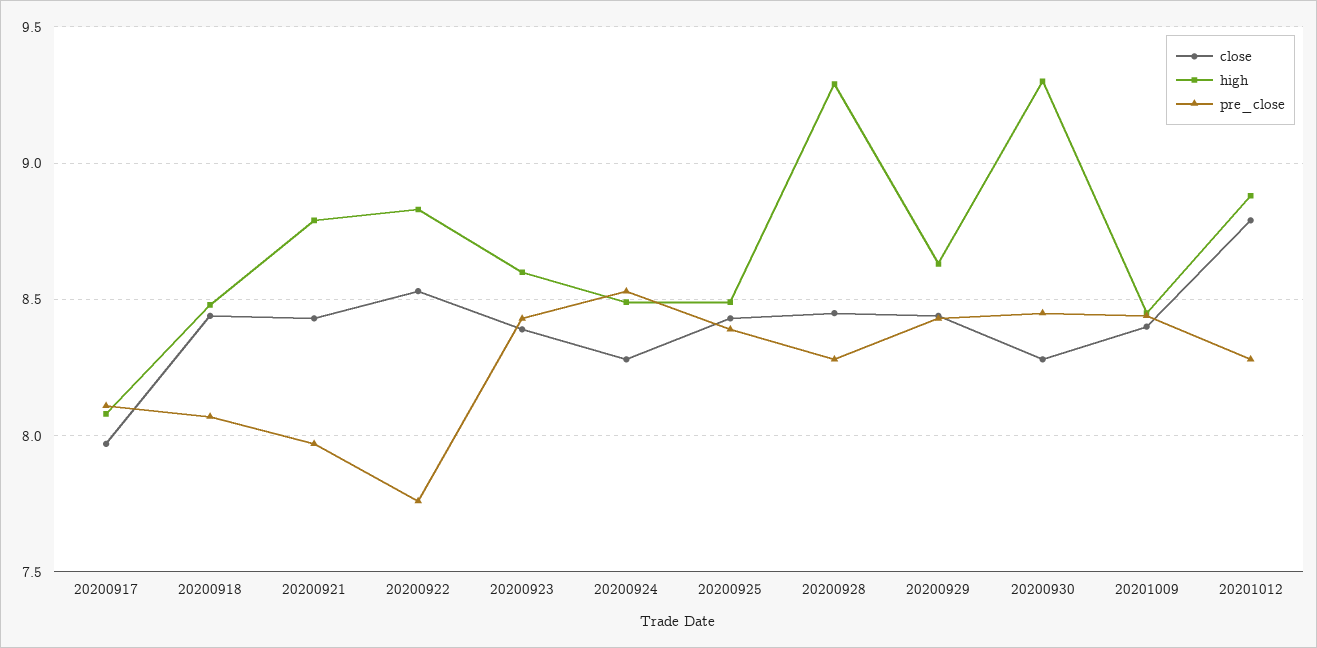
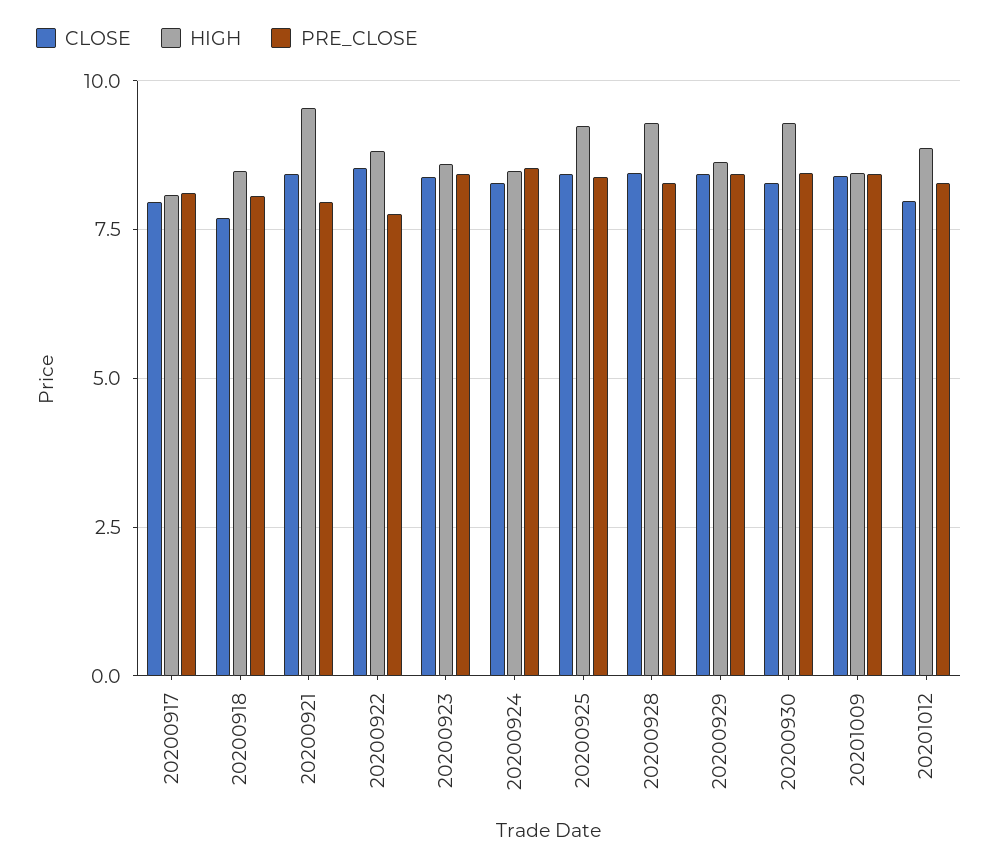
  {
    "close": {
      "20200917": 7.95,
-     "20200918": 8.45,
+     "20200918": 7.75,
      "20200921": 8.45,
      "20200922": 8.55,
      "20200923": 8.4,
      "20200924": 8.3,
      "20200925": 8.45,
      "20200928": 8.45,
      "20200929": 8.45,
      "20200930": 8.3,
      "20201009": 8.4,
-     "20201012": 8.8
+     "20201012": 8
    },
    "high": {
      "20200917": 8.1,
      "20200918": 8.5,
-     "20200921": 8.8,
+     "20200921": 9.5,
      "20200922": 8.85,
      "20200923": 8.6,
      "20200924": 8.5,
-     "20200925": 8.5,
+     "20200925": 9.25,
      "20200928": 9.3,
      "20200929": 8.65,
      "20200930": 9.3,
      "20201009": 8.45,
      "20201012": 8.9
    },
    "pre_close": {
      "20200917": 8.1,
      "20200918": 8.05,
      "20200921": 7.95,
      "20200922": 7.75,
      "20200923": 8.45,
      "20200924": 8.55,
      "20200925": 8.4,
      "20200928": 8.3,
      "20200929": 8.45,
      "20200930": 8.45,
      "20201009": 8.45,
      "20201012": 8.3
    }
  }

